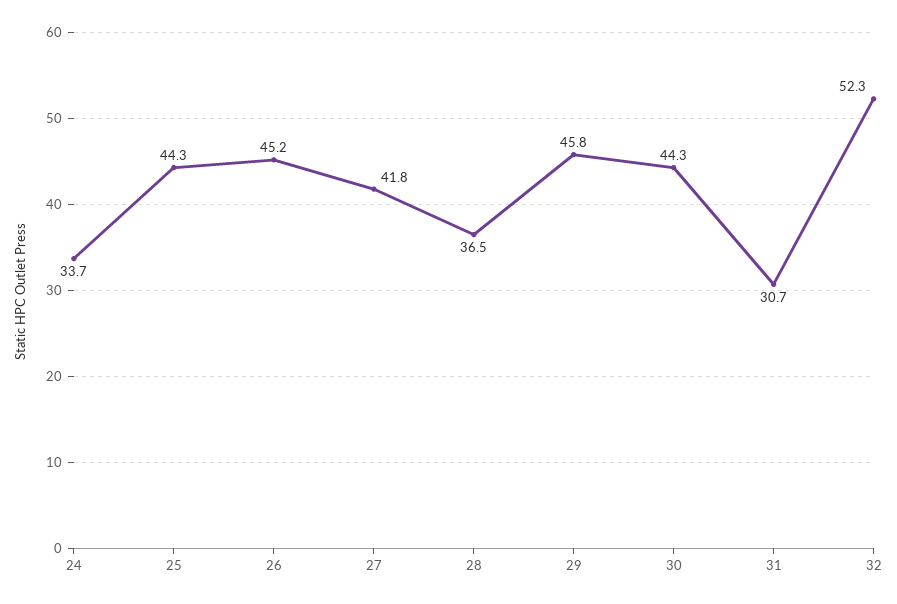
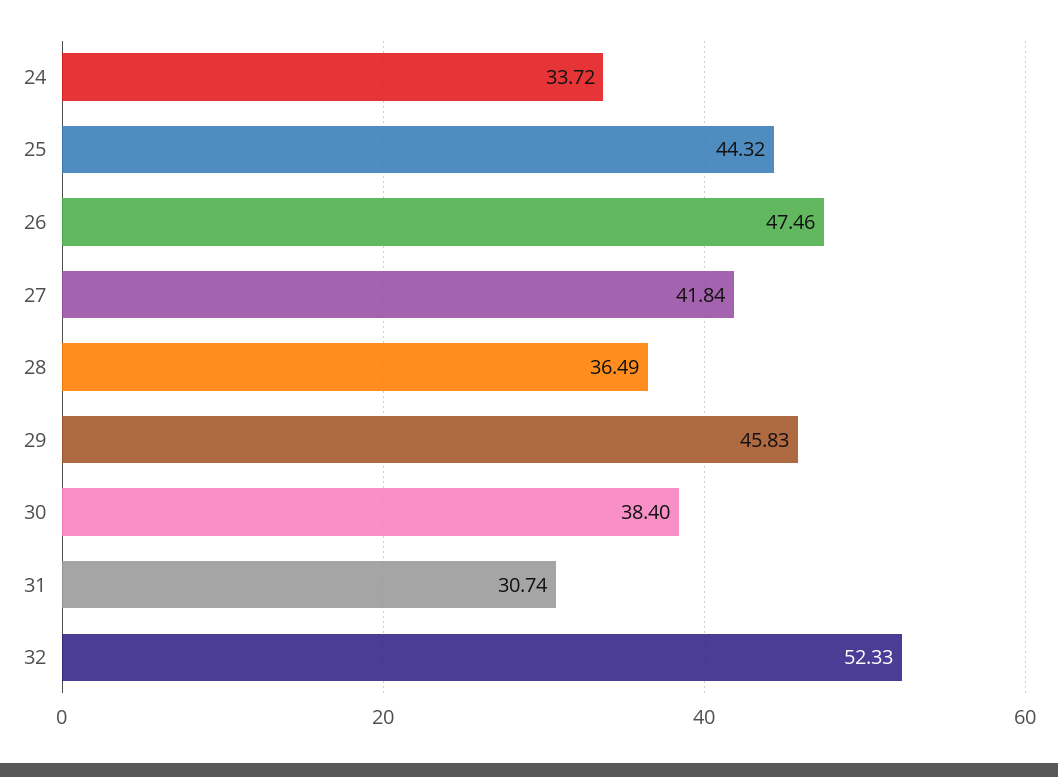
  {
    "24": 33.72,
    "25": 44.32,
-   "26": 45.2,
+   "26": 47.46,
    "27": 41.84,
    "28": 36.49,
    "29": 45.83,
-   "30": 44.3,
+   "30": 38.4,
    "31": 30.74,
    "32": 52.33
  }

